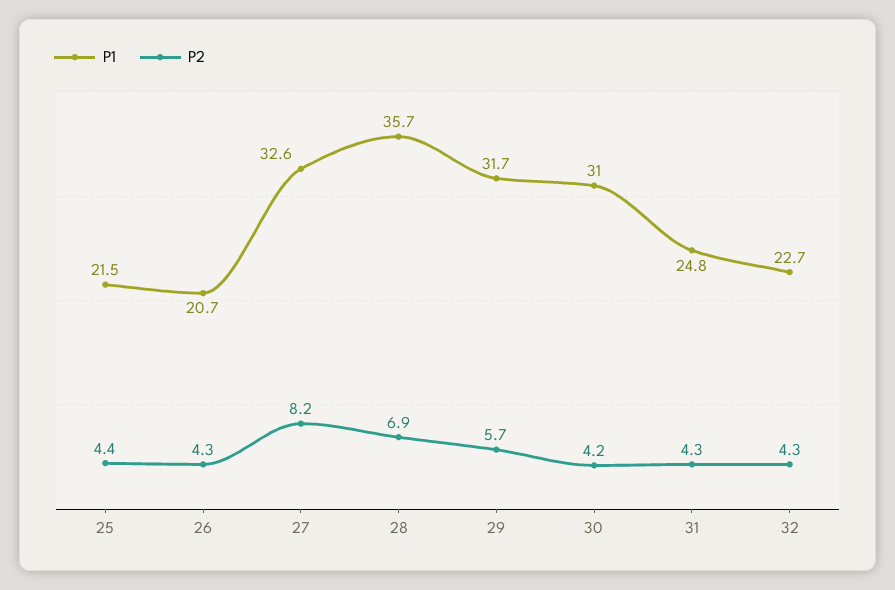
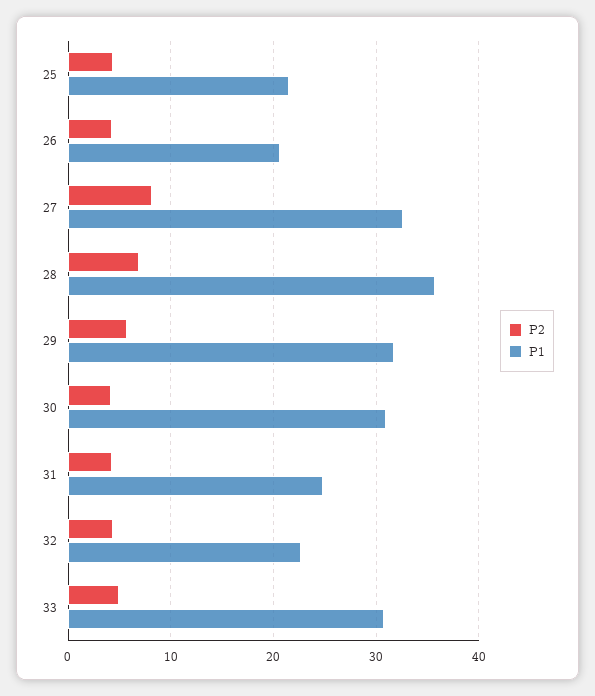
  {
    "P1": {
      "25": 21.5,
      "26": 20.7,
      "27": 32.6,
      "28": 35.7,
      "29": 31.7,
      "30": 31,
      "31": 24.8,
-     "32": 22.7
+     "32": 22.7,
+     "33": 31
    },
    "P2": {
      "25": 4.4,
      "26": 4.3,
      "27": 8.2,
      "28": 6.9,
      "29": 5.7,
      "30": 4.2,
      "31": 4.3,
-     "32": 4.3
+     "32": 4.3,
+     "33": 5
    }
  }

